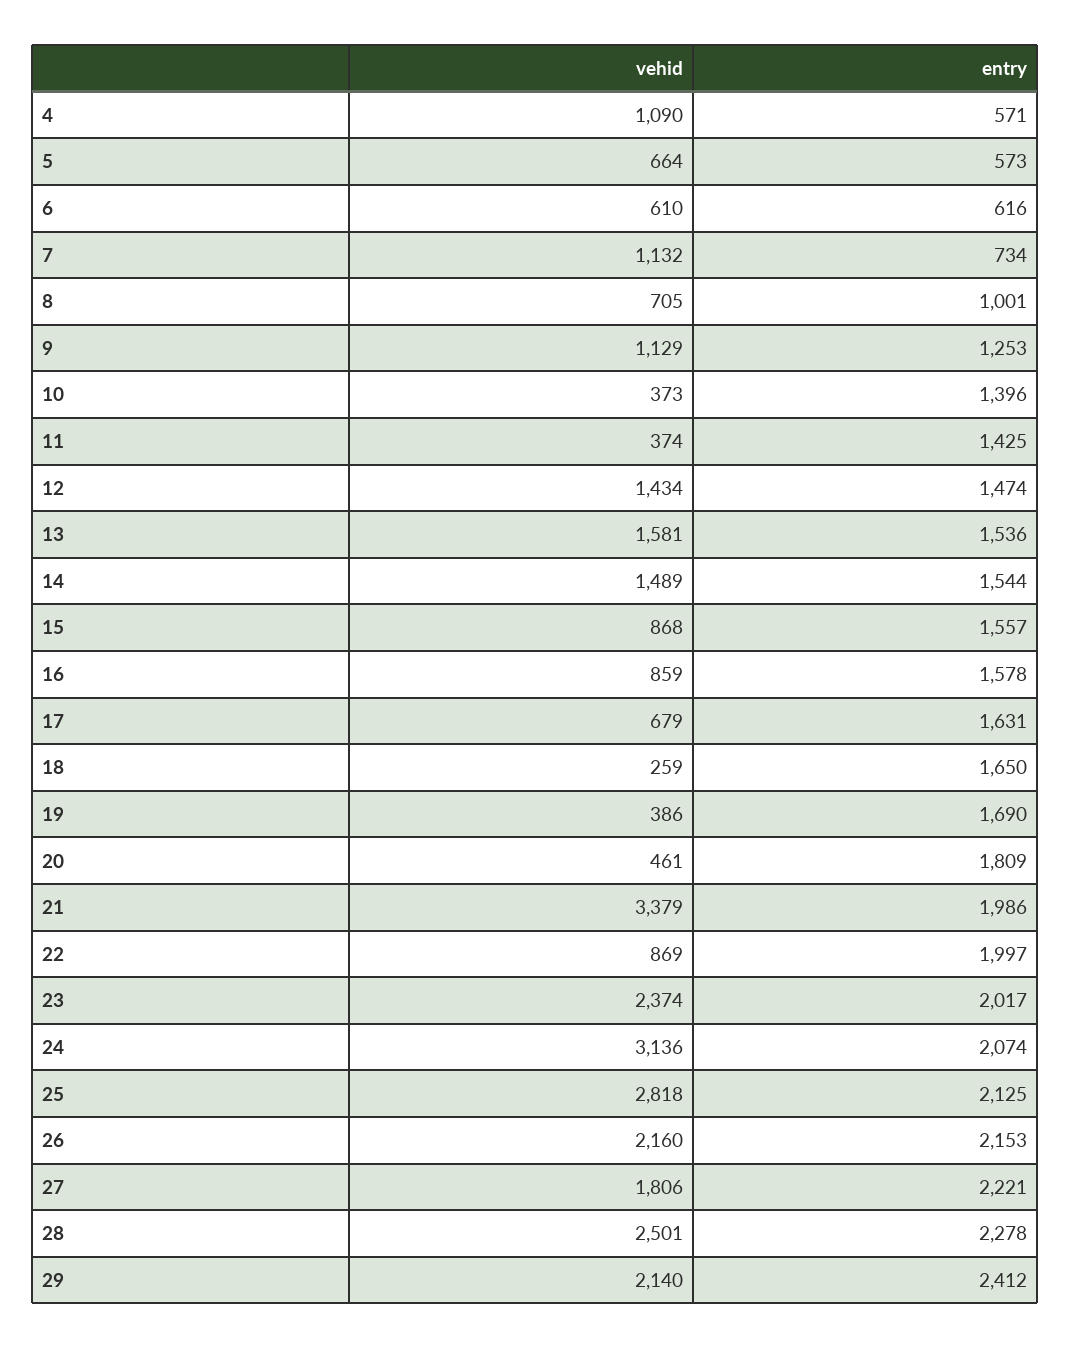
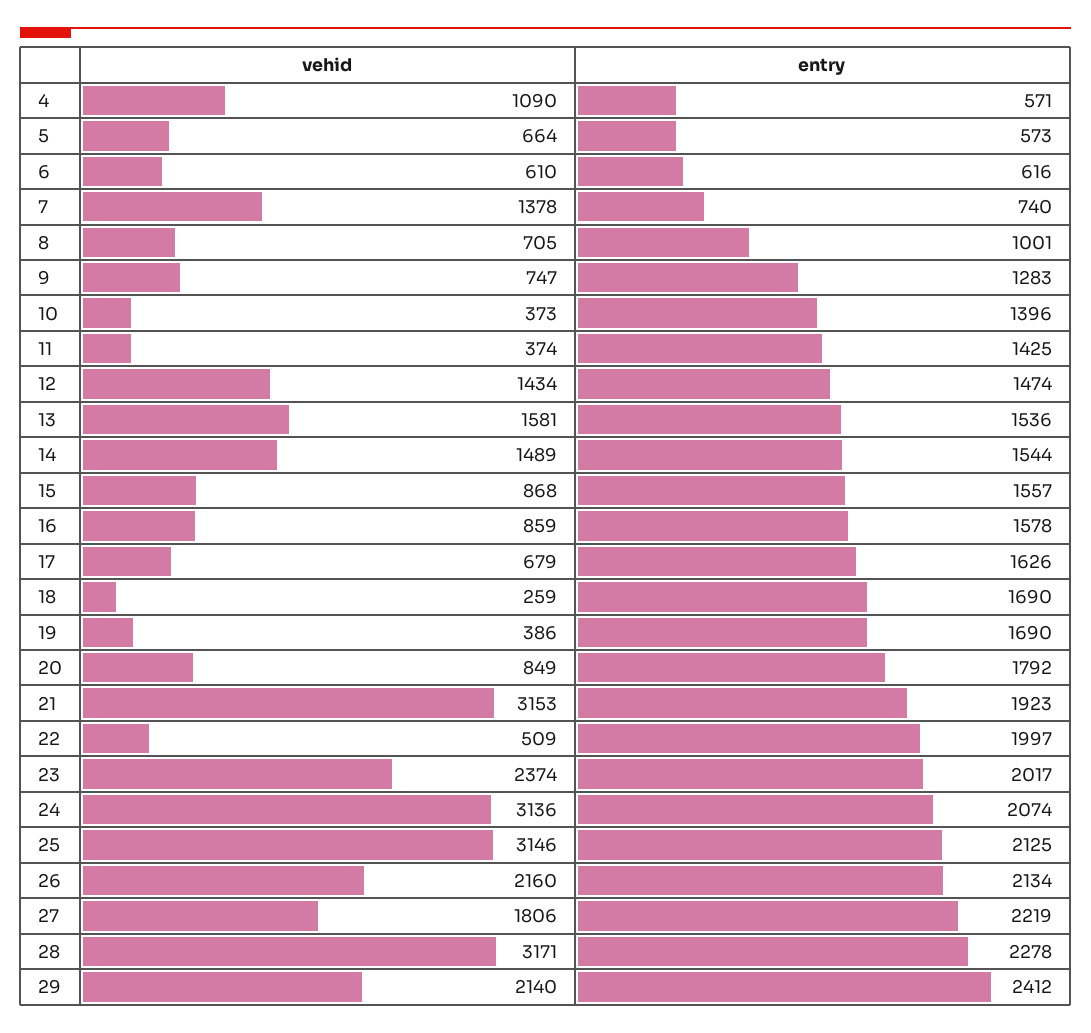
  {
    "vehid": {
      "4": 1090,
      "5": 664,
      "6": 610,
-     "7": 1132,
+     "7": 1378,
      "8": 705,
-     "9": 1129,
+     "9": 747,
      "10": 373,
      "11": 374,
      "12": 1434,
      "13": 1581,
      "14": 1489,
      "15": 868,
      "16": 859,
      "17": 679,
      "18": 259,
      "19": 386,
-     "20": 461,
+     "20": 849,
-     "21": 3379,
+     "21": 3153,
-     "22": 869,
+     "22": 509,
      "23": 2374,
      "24": 3136,
-     "25": 2818,
+     "25": 3146,
      "26": 2160,
      "27": 1806,
-     "28": 2501,
+     "28": 3171,
      "29": 2140
    },
    "entry": {
      "4": 571,
      "5": 573,
      "6": 616,
-     "7": 734,
+     "7": 740,
      "8": 1001,
-     "9": 1253,
+     "9": 1283,
      "10": 1396,
      "11": 1425,
      "12": 1474,
      "13": 1536,
      "14": 1544,
      "15": 1557,
      "16": 1578,
-     "17": 1631,
+     "17": 1626,
-     "18": 1650,
+     "18": 1690,
      "19": 1690,
-     "20": 1809,
+     "20": 1792,
-     "21": 1986,
+     "21": 1923,
      "22": 1997,
      "23": 2017,
      "24": 2074,
      "25": 2125,
-     "26": 2153,
+     "26": 2134,
-     "27": 2221,
+     "27": 2219,
      "28": 2278,
      "29": 2412
    }
  }

